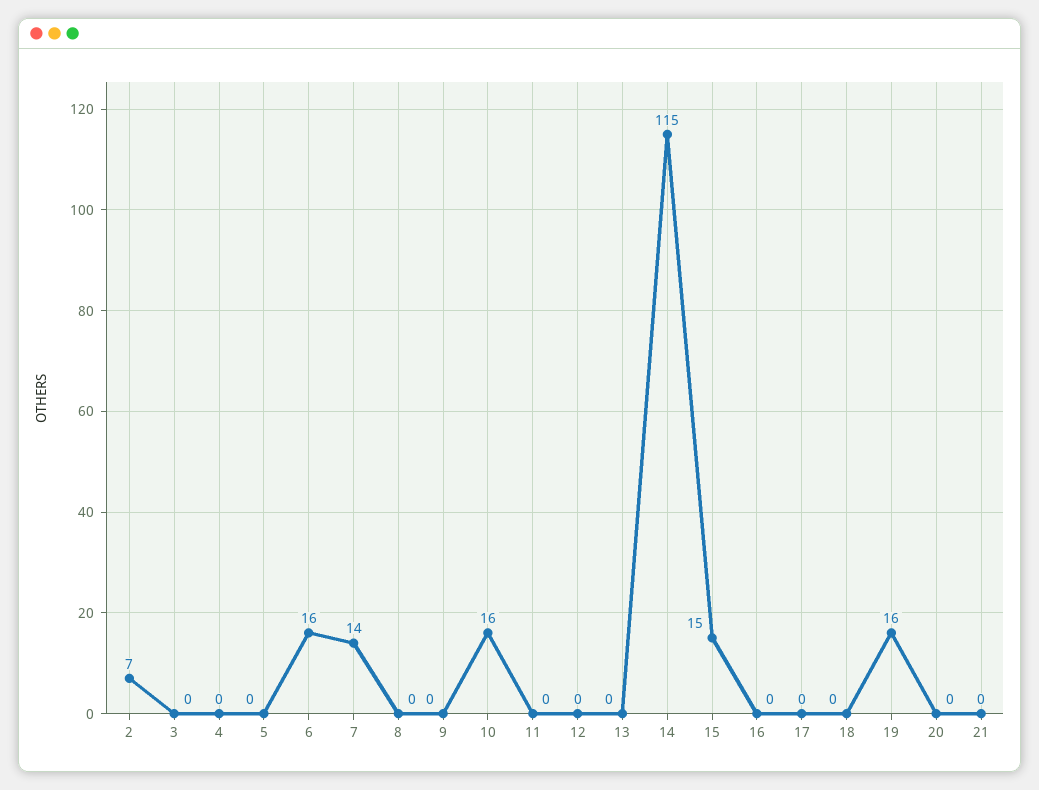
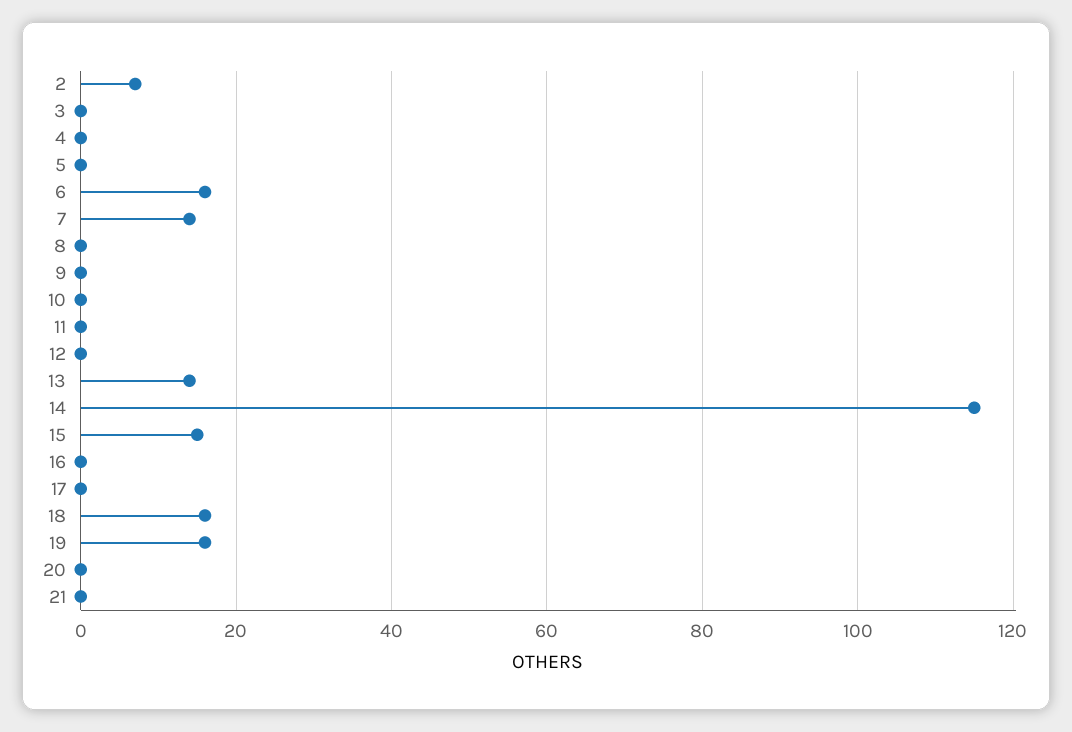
  {
    "2": 7,
    "3": 0,
    "4": 0,
    "5": 0,
    "6": 16,
    "7": 14,
    "8": 0,
    "9": 0,
-   "10": 16,
+   "10": 0,
    "11": 0,
    "12": 0,
-   "13": 0,
+   "13": 15,
    "14": 115,
    "15": 15,
    "16": 0,
    "17": 0,
-   "18": 0,
+   "18": 15,
    "19": 16,
    "20": 0,
    "21": 0
  }

